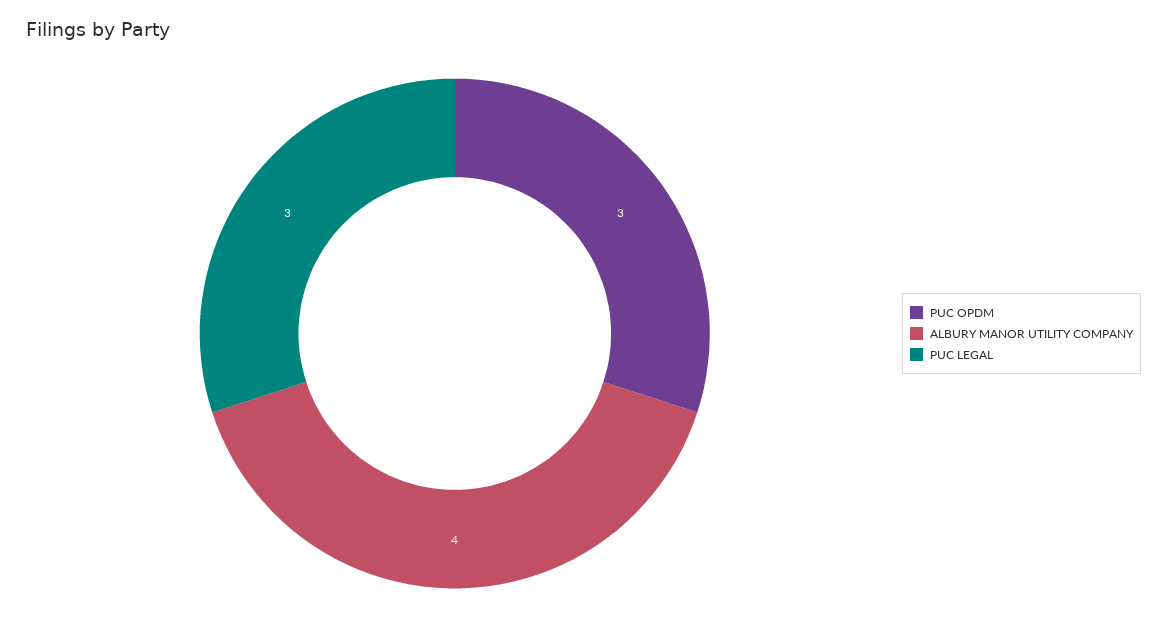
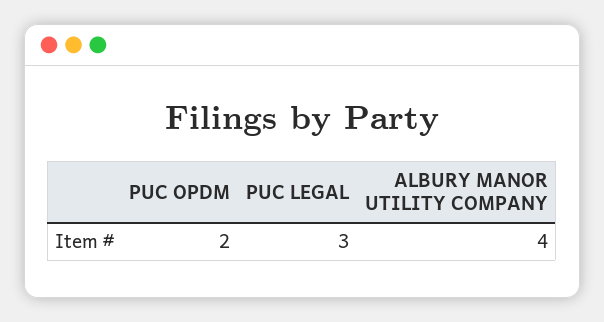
  {
-   "PUC OPDM": 3,
+   "PUC OPDM": 2,
    "ALBURY MANOR UTILITY COMPANY": 4,
    "PUC LEGAL": 3
  }

